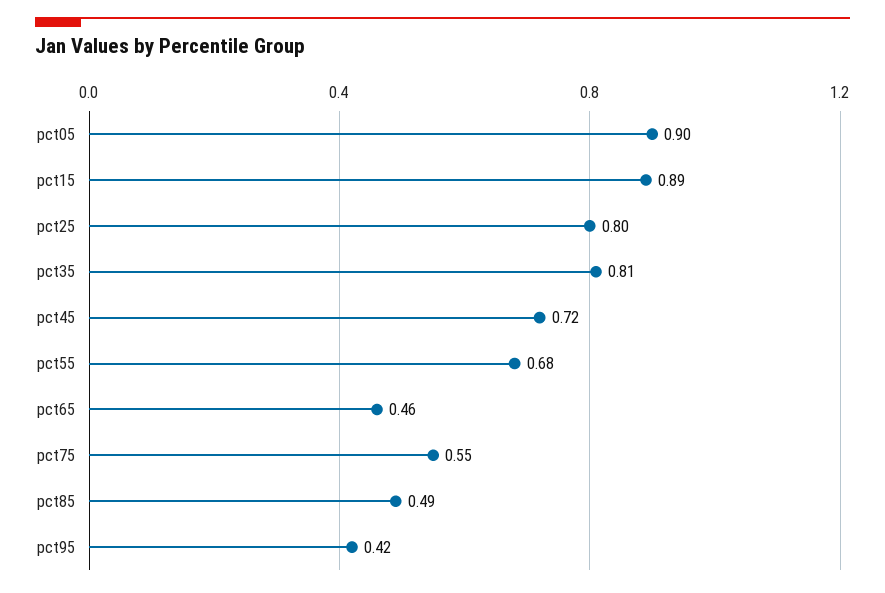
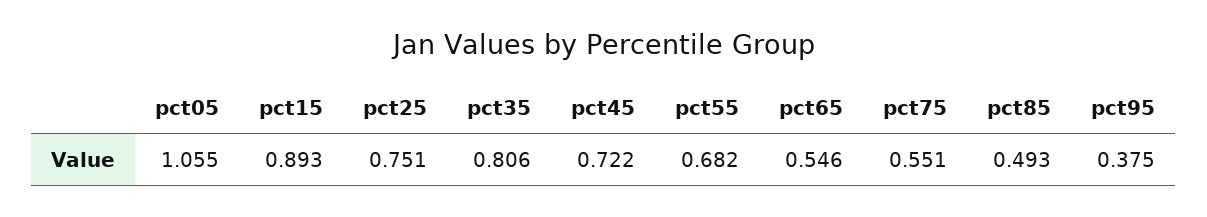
  {
-   "pct05": 0.9,
+   "pct05": 1.055,
    "pct15": 0.893,
-   "pct25": 0.8,
+   "pct25": 0.751,
    "pct35": 0.806,
    "pct45": 0.722,
    "pct55": 0.682,
-   "pct65": 0.46,
+   "pct65": 0.546,
    "pct75": 0.551,
    "pct85": 0.493,
-   "pct95": 0.42
+   "pct95": 0.375
  }

